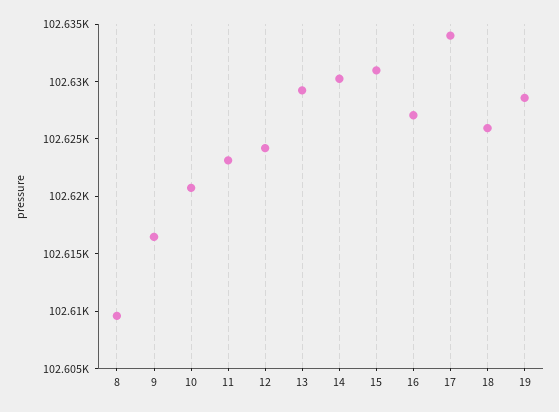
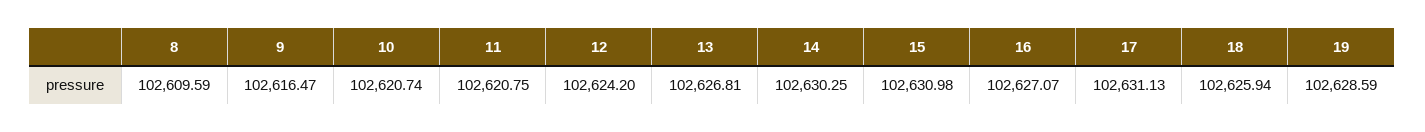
  {
    "8": 102609.59,
    "9": 102616.47,
    "10": 102620.74,
-   "11": 102623,
+   "11": 102620.75,
    "12": 102624.2,
-   "13": 102629,
+   "13": 102626.81,
    "14": 102630.25,
    "15": 102630.98,
    "16": 102627.07,
-   "17": 102634,
+   "17": 102631.13,
    "18": 102625.94,
    "19": 102628.59
  }

